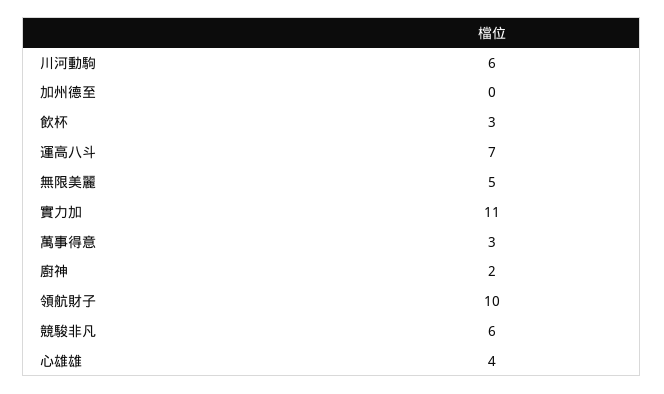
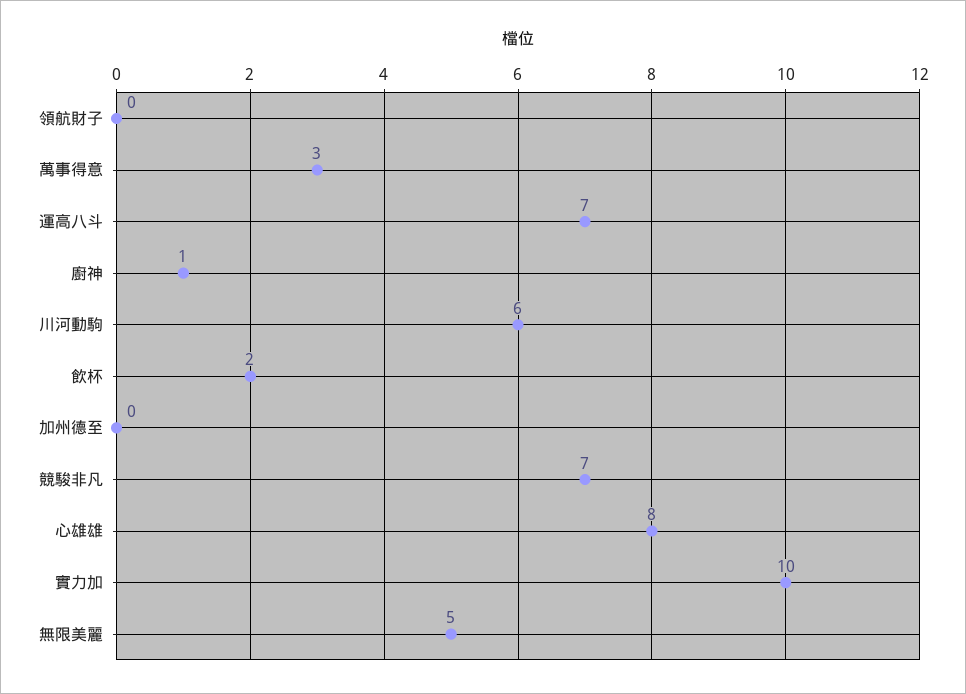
  {
    "川河動駒": 6,
    "加州德至": 0,
-   "飲杯": 3,
+   "飲杯": 2,
    "運高八斗": 7,
    "無限美麗": 5,
-   "實力加": 11,
+   "實力加": 10,
    "萬事得意": 3,
-   "廚神": 2,
+   "廚神": 1,
-   "領航財子": 10,
+   "領航財子": 0,
-   "競駿非凡": 6,
+   "競駿非凡": 7,
-   "心雄雄": 4
+   "心雄雄": 8
  }

